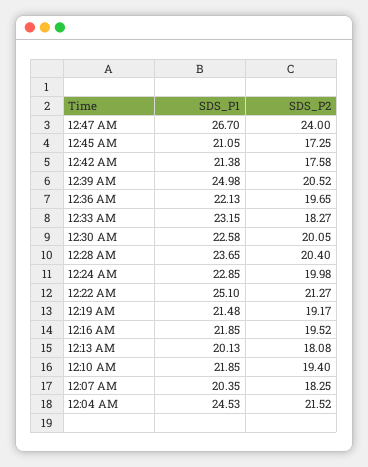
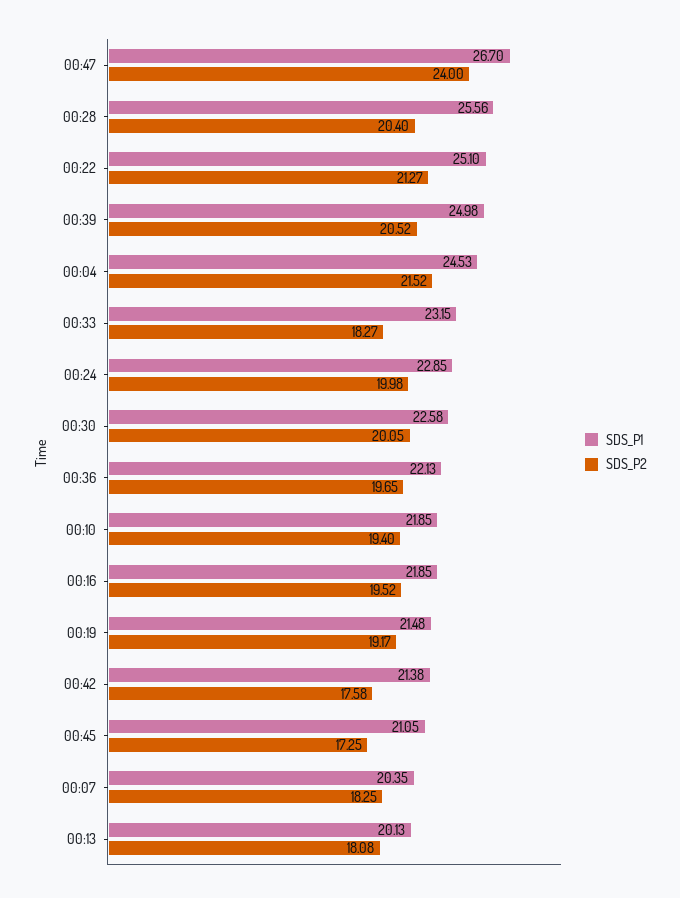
  {
    "SDS_P1": {
      "12:47 AM": 26.7,
      "12:45 AM": 21.05,
      "12:42 AM": 21.38,
      "12:39 AM": 24.98,
      "12:36 AM": 22.13,
      "12:33 AM": 23.15,
      "12:30 AM": 22.58,
-     "12:28 AM": 23.65,
+     "12:28 AM": 25.56,
      "12:24 AM": 22.85,
      "12:22 AM": 25.1,
      "12:19 AM": 21.48,
      "12:16 AM": 21.85,
      "12:13 AM": 20.13,
      "12:10 AM": 21.85,
      "12:07 AM": 20.35,
      "12:04 AM": 24.53
    },
    "SDS_P2": {
      "12:47 AM": 24,
      "12:45 AM": 17.25,
      "12:42 AM": 17.58,
      "12:39 AM": 20.52,
      "12:36 AM": 19.65,
      "12:33 AM": 18.27,
      "12:30 AM": 20.05,
      "12:28 AM": 20.4,
      "12:24 AM": 19.98,
      "12:22 AM": 21.27,
      "12:19 AM": 19.17,
      "12:16 AM": 19.52,
      "12:13 AM": 18.08,
      "12:10 AM": 19.4,
      "12:07 AM": 18.25,
      "12:04 AM": 21.52
    }
  }

